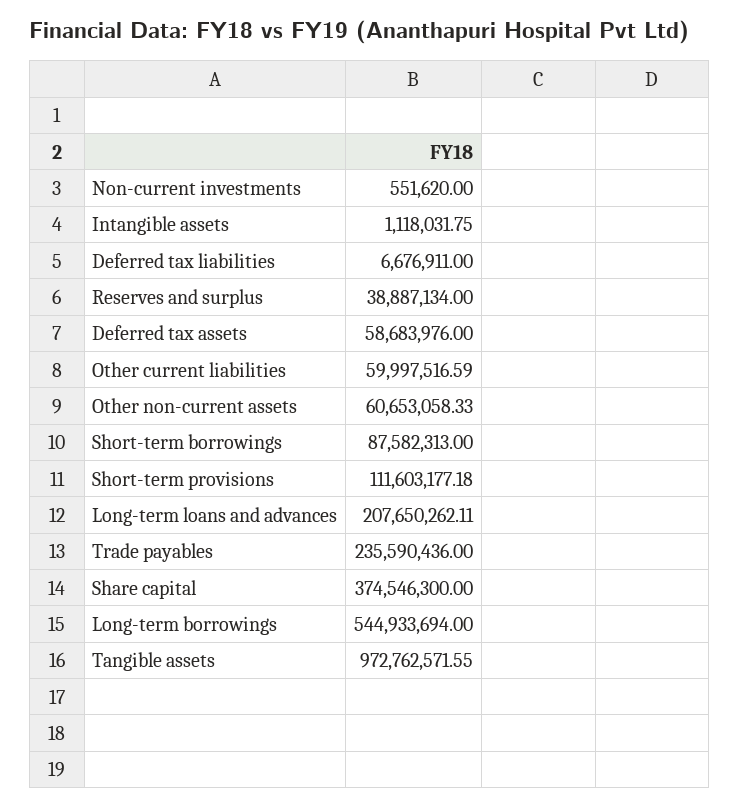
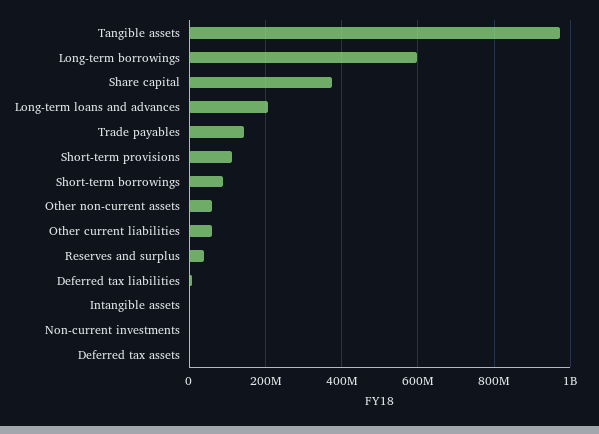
  {
    "Non-current investments": 551620,
    "Intangible assets": 1118031.75,
    "Deferred tax liabilities": 6676911,
    "Reserves and surplus": 38887134,
-   "Deferred tax assets": 58683976,
+   "Deferred tax assets": 0,
    "Other current liabilities": 59997516.59,
    "Other non-current assets": 60653058.33,
    "Short-term borrowings": 87582313,
    "Short-term provisions": 111603177.18,
    "Long-term loans and advances": 207650262.11,
-   "Trade payables": 235590436,
+   "Trade payables": 140000000,
    "Share capital": 374546300,
-   "Long-term borrowings": 544933694,
+   "Long-term borrowings": 600000000,
    "Tangible assets": 972762571.55
  }

